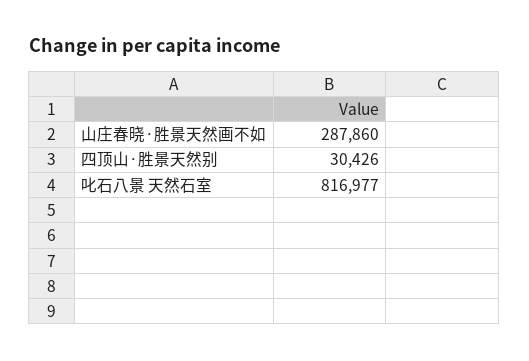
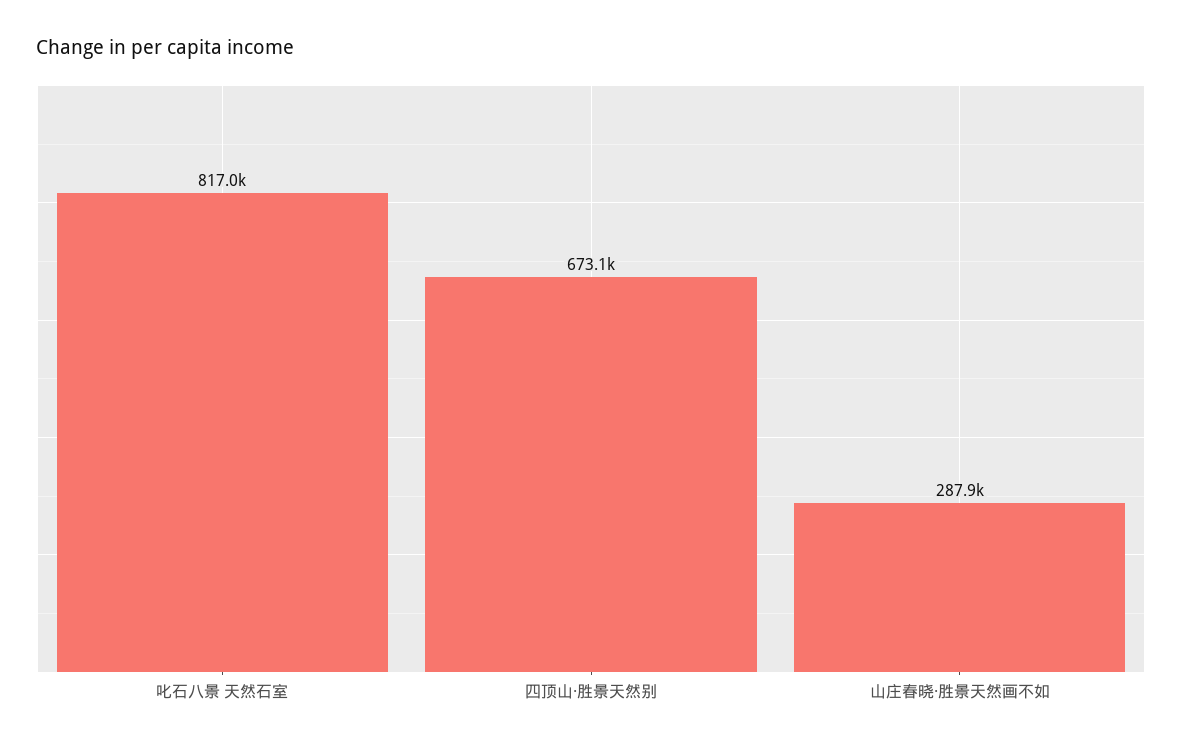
  {
    "山庄春晓·胜景天然画不如": 287860,
-   "四顶山·胜景天然别": 30426,
+   "四顶山·胜景天然别": 673100,
    "叱石八景 天然石室": 816977
  }

